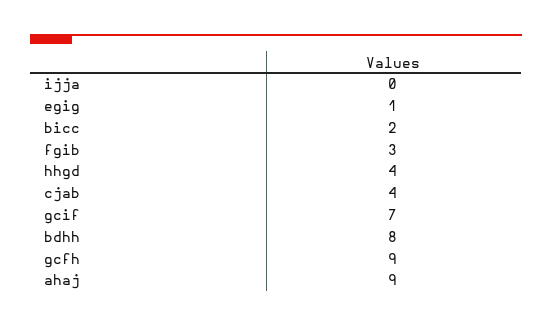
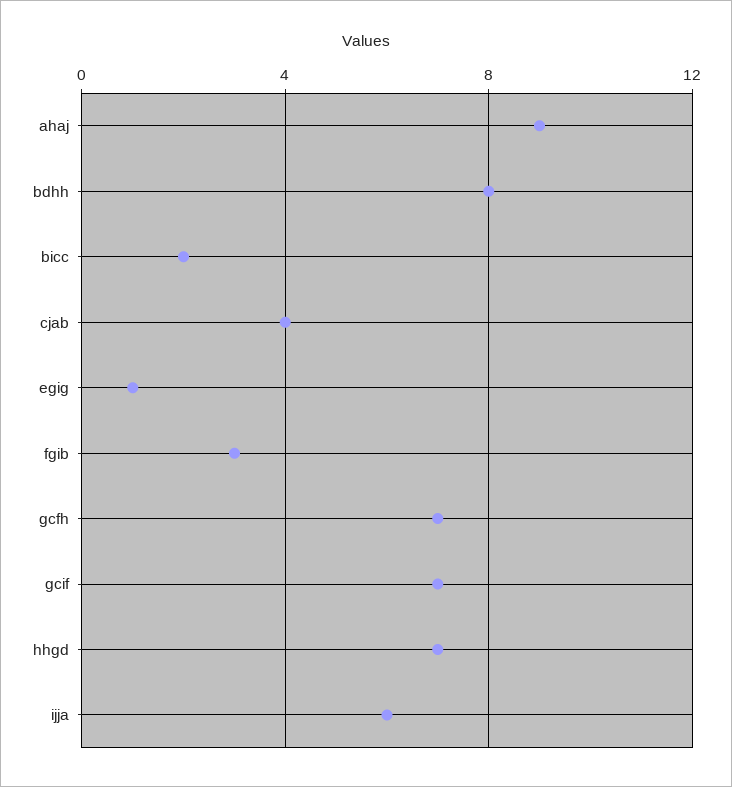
  {
-   "ijja": 0,
+   "ijja": 6,
    "egig": 1,
    "bicc": 2,
    "fgib": 3,
-   "hhgd": 4,
+   "hhgd": 7,
    "cjab": 4,
    "gcif": 7,
    "bdhh": 8,
-   "gcfh": 9,
+   "gcfh": 7,
    "ahaj": 9
  }

